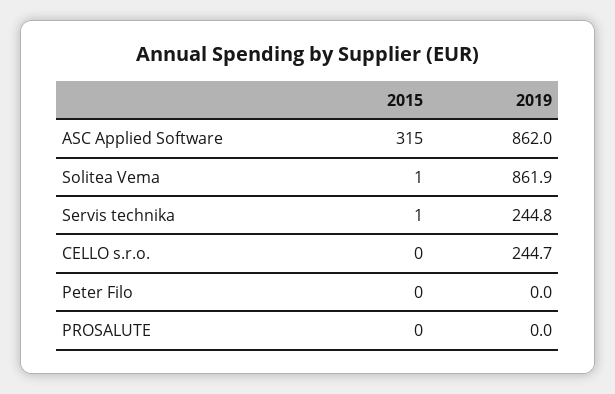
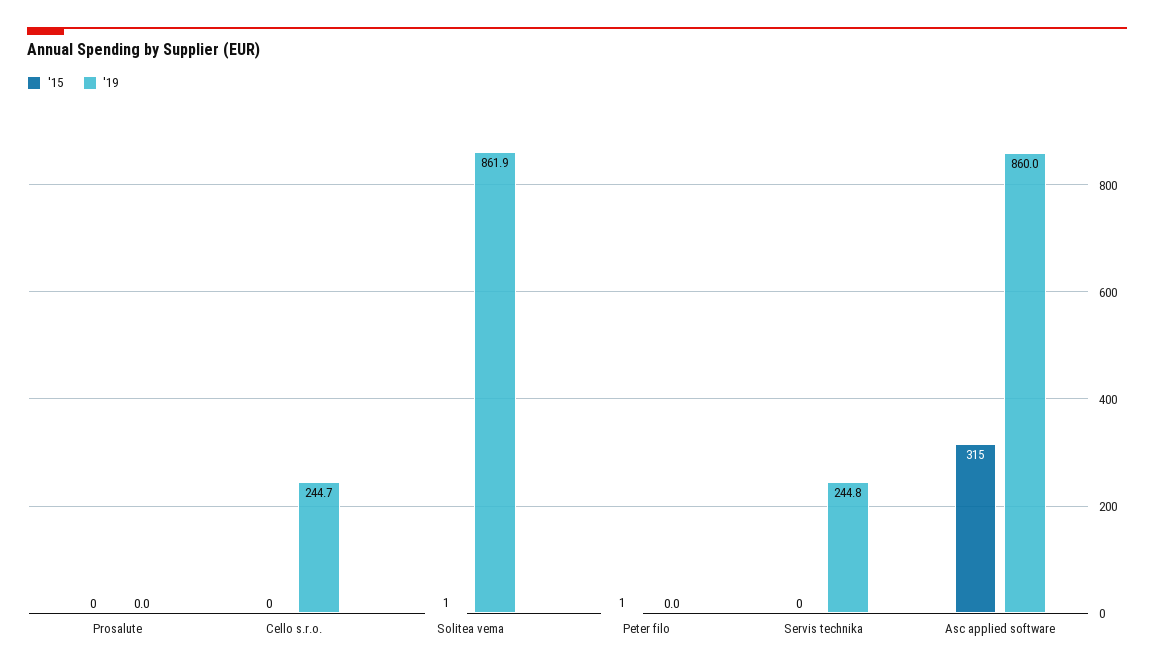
  {
    "2015": {
      "ASC Applied Software": 315,
      "Solitea Vema": 1,
-     "Servis technika": 1,
+     "Servis technika": 0,
      "CELLO s.r.o.": 0,
-     "Peter Filo": 0,
+     "Peter Filo": 1,
      "PROSALUTE": 0
    },
    "2019": {
-     "ASC Applied Software": 862,
+     "ASC Applied Software": 860,
      "Solitea Vema": 861.9,
      "Servis technika": 244.8,
      "CELLO s.r.o.": 244.7,
      "Peter Filo": 0,
      "PROSALUTE": 0
    }
  }

